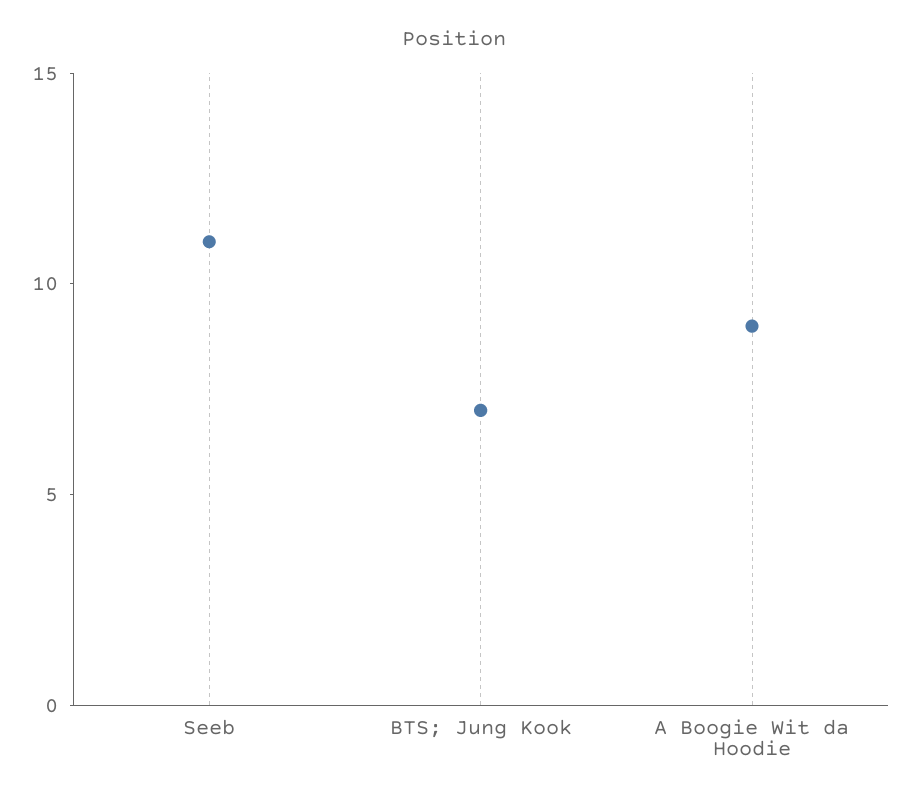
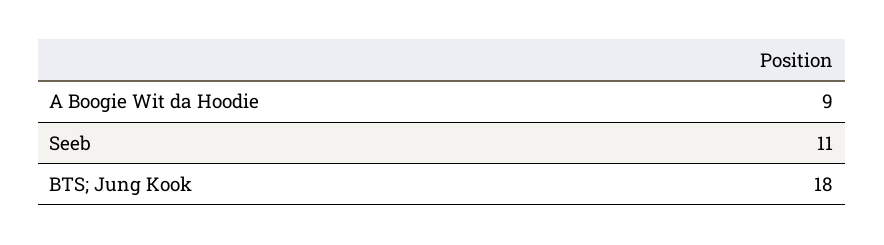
  {
    "Seeb": 11,
-   "BTS; Jung Kook": 7,
+   "BTS; Jung Kook": 18,
    "A Boogie Wit da Hoodie": 9
  }

